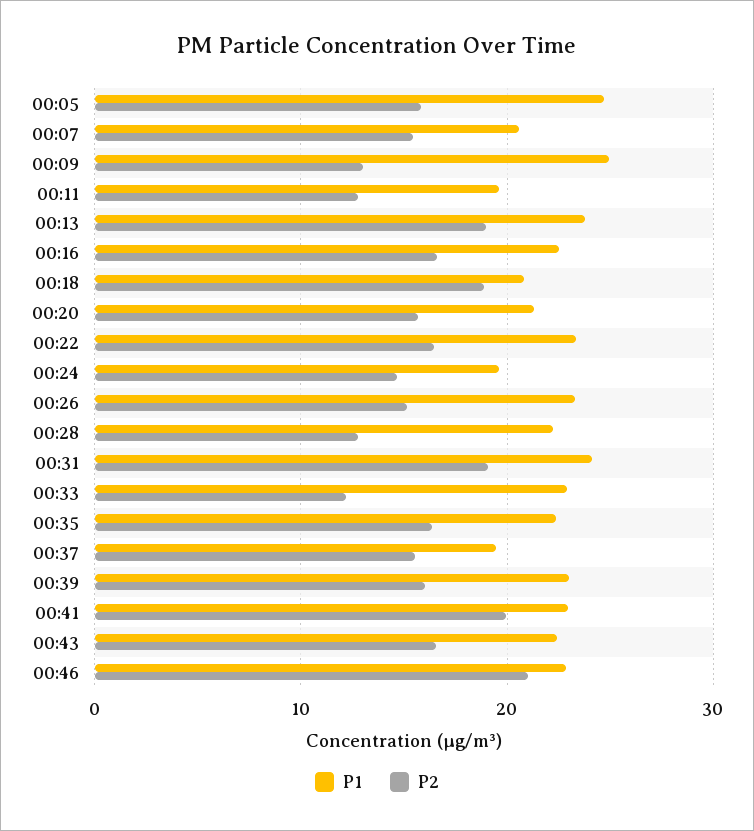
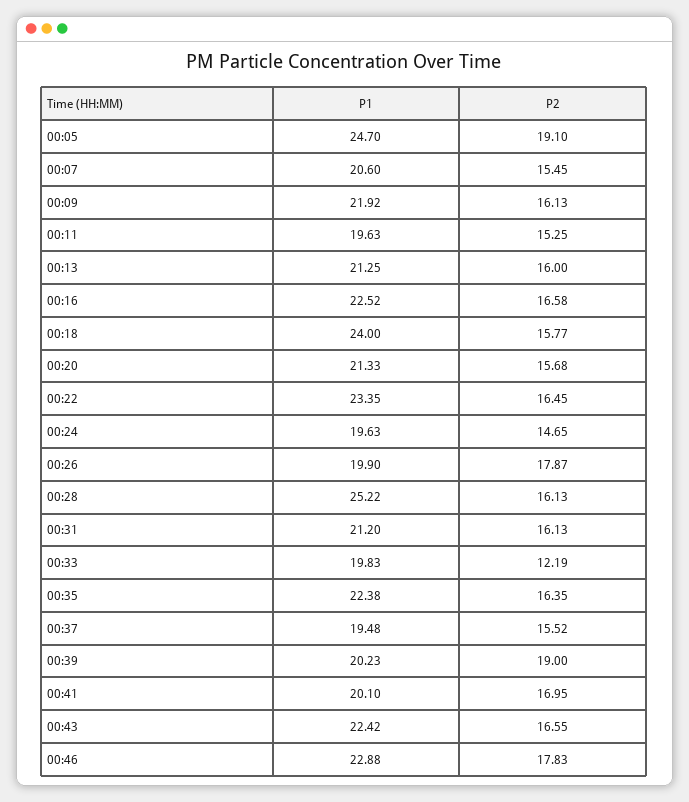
  {
    "P1": {
      "00:05": 24.7,
      "00:07": 20.6,
-     "00:09": 25,
+     "00:09": 21.92,
      "00:11": 19.63,
-     "00:13": 24,
+     "00:13": 21.25,
      "00:16": 22.52,
-     "00:18": 21,
+     "00:18": 24,
      "00:20": 21.33,
      "00:22": 23.35,
      "00:24": 19.63,
-     "00:26": 23,
+     "00:26": 19.9,
-     "00:28": 22,
+     "00:28": 25.22,
-     "00:31": 24,
+     "00:31": 21.2,
-     "00:33": 23,
+     "00:33": 19.83,
      "00:35": 22.38,
      "00:37": 19.48,
-     "00:39": 23,
+     "00:39": 20.23,
-     "00:41": 23,
+     "00:41": 20.1,
      "00:43": 22.42,
      "00:46": 22.88
    },
    "P2": {
-     "00:05": 16,
+     "00:05": 19.1,
      "00:07": 15.45,
-     "00:09": 13,
+     "00:09": 16.13,
-     "00:11": 13,
+     "00:11": 15.25,
-     "00:13": 19,
+     "00:13": 16,
      "00:16": 16.58,
-     "00:18": 19,
+     "00:18": 15.77,
      "00:20": 15.68,
      "00:22": 16.45,
      "00:24": 14.65,
-     "00:26": 15,
+     "00:26": 17.87,
-     "00:28": 13,
+     "00:28": 16.13,
-     "00:31": 19,
+     "00:31": 16.13,
      "00:33": 12.19,
      "00:35": 16.35,
      "00:37": 15.52,
-     "00:39": 16,
+     "00:39": 19,
-     "00:41": 20,
+     "00:41": 16.95,
      "00:43": 16.55,
-     "00:46": 21
+     "00:46": 17.83
    }
  }

